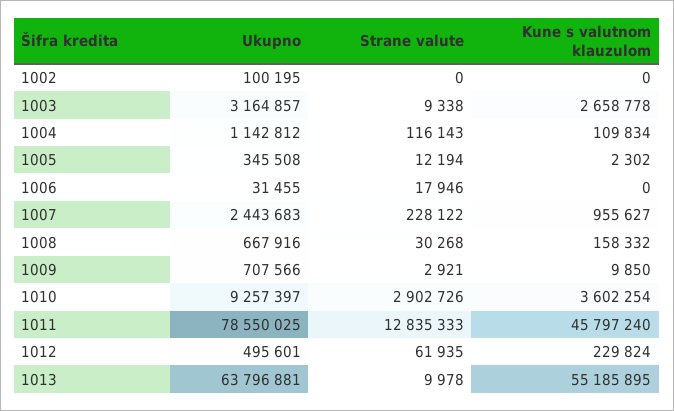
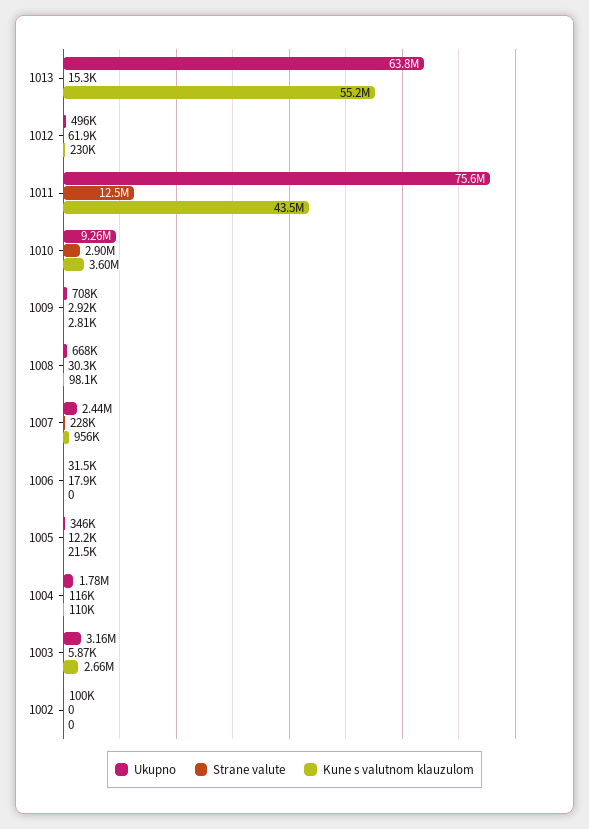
  {
    "Ukupno": {
      "1002": 100195,
      "1003": 3164857,
-     "1004": 1142812,
+     "1004": 1780000,
      "1005": 345508,
      "1006": 31455,
      "1007": 2443683,
      "1008": 667916,
      "1009": 707566,
      "1010": 9257397,
-     "1011": 78550025,
+     "1011": 75600000,
      "1012": 495601,
      "1013": 63796881
    },
    "Strane valute": {
      "1002": 0,
-     "1003": 9338,
+     "1003": 5870,
      "1004": 116143,
      "1005": 12194,
      "1006": 17946,
      "1007": 228122,
      "1008": 30268,
      "1009": 2921,
      "1010": 2902726,
-     "1011": 12835333,
+     "1011": 12500000,
      "1012": 61935,
-     "1013": 9978
+     "1013": 15300
    },
    "Kune s valutnom klauzulom": {
      "1002": 0,
      "1003": 2658778,
      "1004": 109834,
-     "1005": 2302,
+     "1005": 21500,
      "1006": 0,
      "1007": 955627,
-     "1008": 158332,
+     "1008": 98100,
-     "1009": 9850,
+     "1009": 2810,
      "1010": 3602254,
-     "1011": 45797240,
+     "1011": 43500000,
      "1012": 229824,
      "1013": 55185895
    }
  }

